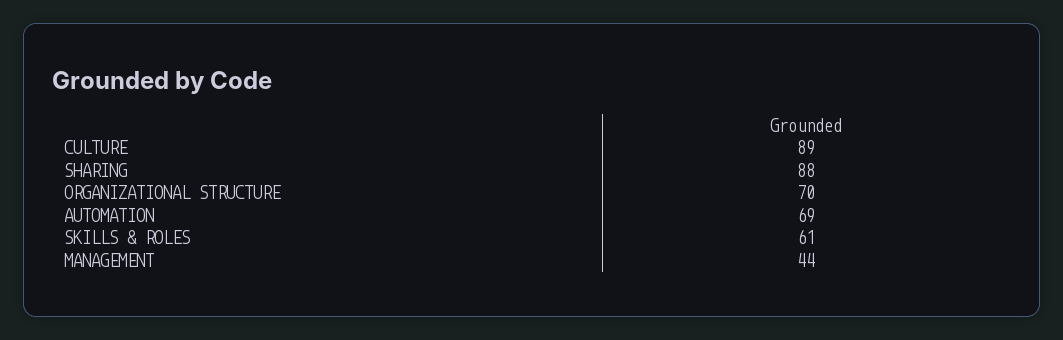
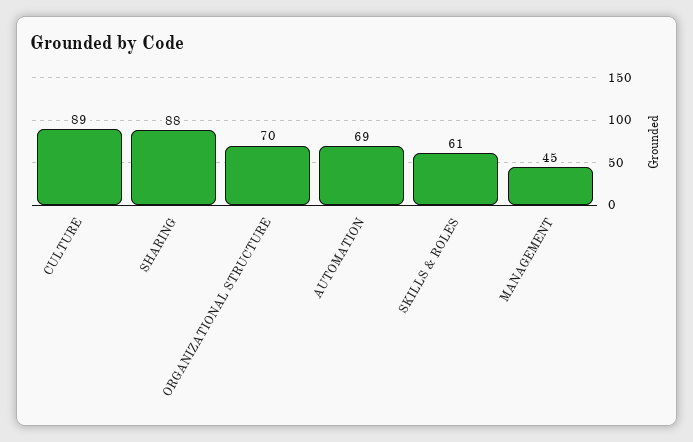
  {
    "CULTURE": 89,
    "SHARING": 88,
    "ORGANIZATIONAL STRUCTURE": 70,
    "AUTOMATION": 69,
    "SKILLS & ROLES": 61,
-   "MANAGEMENT": 44
+   "MANAGEMENT": 45
  }

